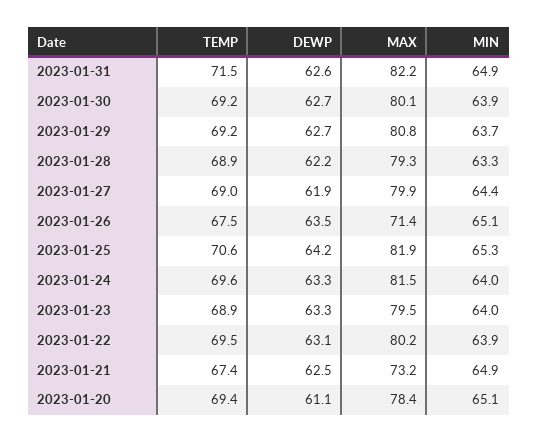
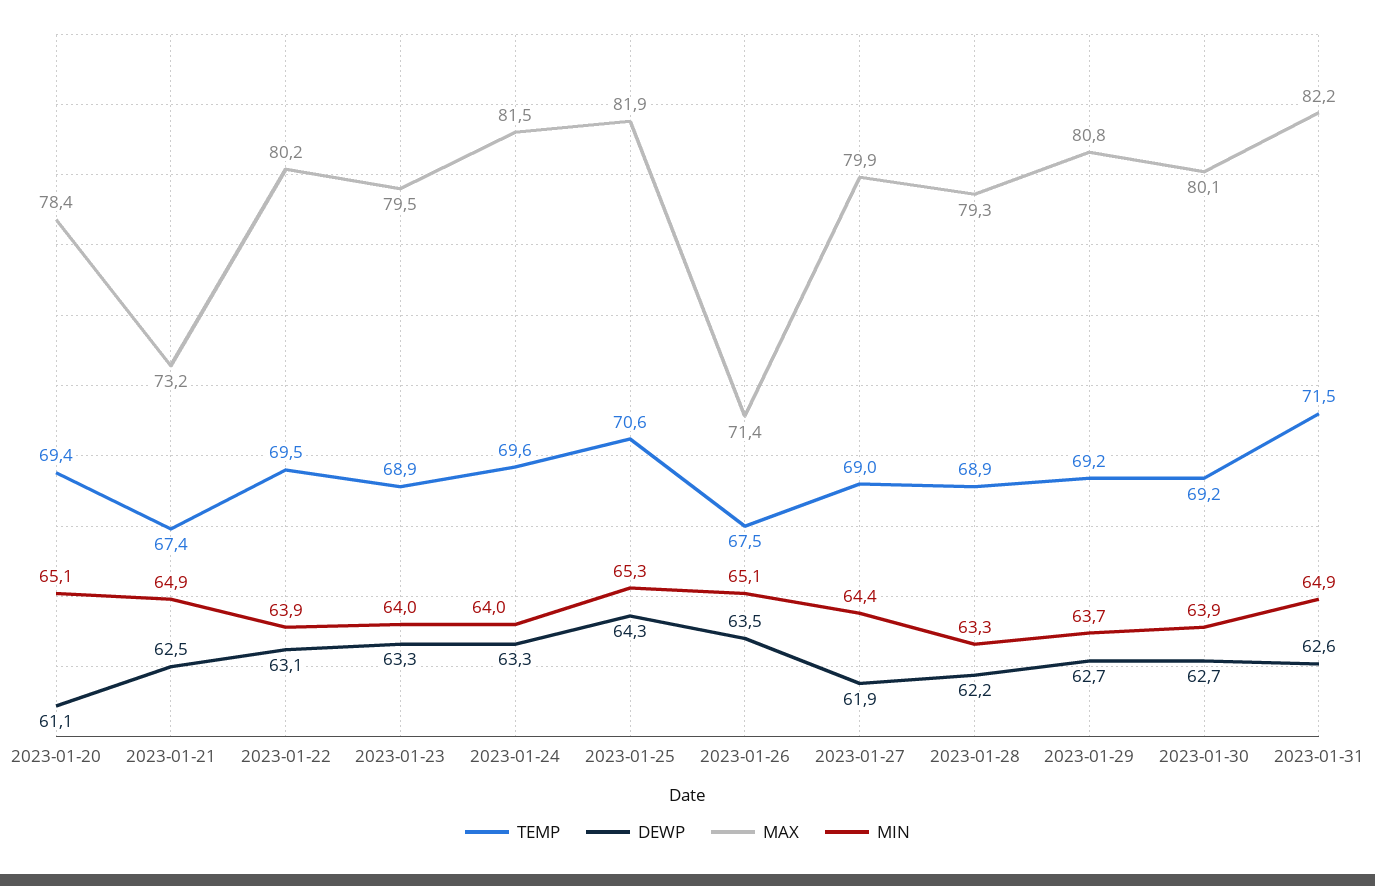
  {
    "TEMP": {
      "2023-01-31": 71.5,
      "2023-01-30": 69.2,
      "2023-01-29": 69.2,
      "2023-01-28": 68.9,
      "2023-01-27": 69,
      "2023-01-26": 67.5,
      "2023-01-25": 70.6,
      "2023-01-24": 69.6,
      "2023-01-23": 68.9,
      "2023-01-22": 69.5,
      "2023-01-21": 67.4,
      "2023-01-20": 69.4
    },
    "DEWP": {
      "2023-01-31": 62.6,
      "2023-01-30": 62.7,
      "2023-01-29": 62.7,
      "2023-01-28": 62.2,
      "2023-01-27": 61.9,
      "2023-01-26": 63.5,
-     "2023-01-25": 64.2,
+     "2023-01-25": 64.3,
      "2023-01-24": 63.3,
      "2023-01-23": 63.3,
      "2023-01-22": 63.1,
      "2023-01-21": 62.5,
      "2023-01-20": 61.1
    },
    "MAX": {
      "2023-01-31": 82.2,
      "2023-01-30": 80.1,
      "2023-01-29": 80.8,
      "2023-01-28": 79.3,
      "2023-01-27": 79.9,
      "2023-01-26": 71.4,
      "2023-01-25": 81.9,
      "2023-01-24": 81.5,
      "2023-01-23": 79.5,
      "2023-01-22": 80.2,
      "2023-01-21": 73.2,
      "2023-01-20": 78.4
    },
    "MIN": {
      "2023-01-31": 64.9,
      "2023-01-30": 63.9,
      "2023-01-29": 63.7,
      "2023-01-28": 63.3,
      "2023-01-27": 64.4,
      "2023-01-26": 65.1,
      "2023-01-25": 65.3,
      "2023-01-24": 64,
      "2023-01-23": 64,
      "2023-01-22": 63.9,
      "2023-01-21": 64.9,
      "2023-01-20": 65.1
    }
  }

